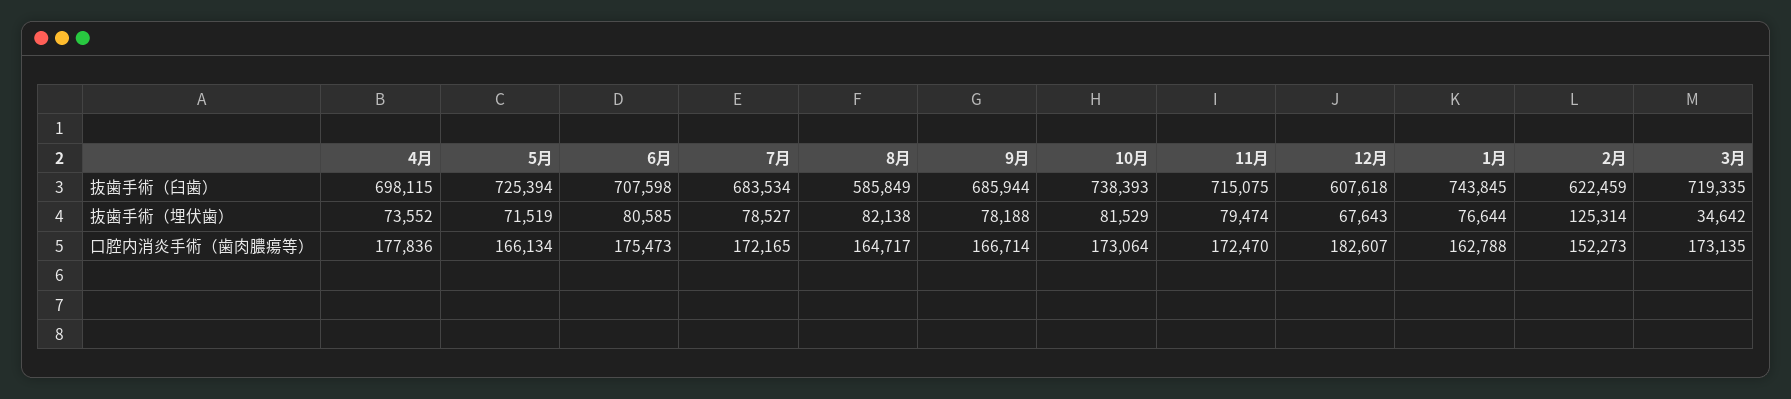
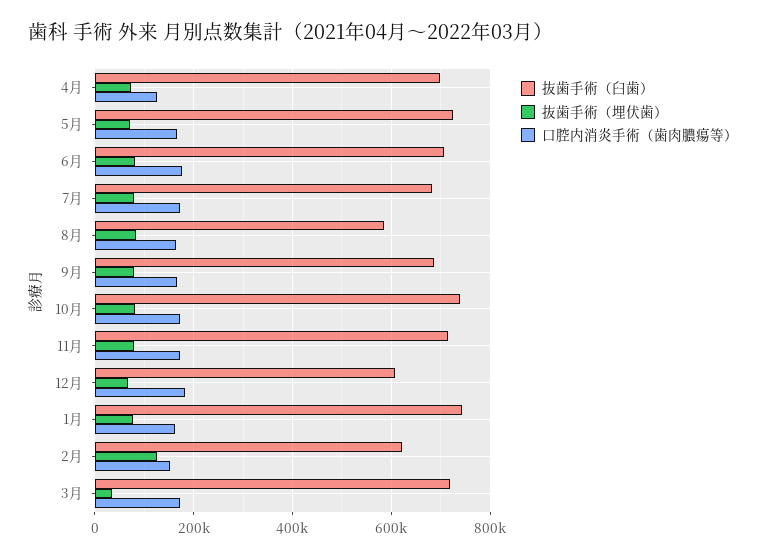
  {
    "抜歯手術（臼歯）": {
      "4月": 698115,
      "5月": 725394,
      "6月": 707598,
      "7月": 683534,
      "8月": 585849,
      "9月": 685944,
      "10月": 738393,
      "11月": 715075,
      "12月": 607618,
      "1月": 743845,
      "2月": 622459,
      "3月": 719335
    },
    "抜歯手術（埋伏歯）": {
      "4月": 73552,
      "5月": 71519,
      "6月": 80585,
      "7月": 78527,
      "8月": 82138,
      "9月": 78188,
      "10月": 81529,
      "11月": 79474,
      "12月": 67643,
      "1月": 76644,
      "2月": 125314,
      "3月": 34642
    },
    "口腔内消炎手術（歯肉膿瘍等）": {
-     "4月": 177836,
+     "4月": 120000,
      "5月": 166134,
      "6月": 175473,
      "7月": 172165,
      "8月": 164717,
      "9月": 166714,
      "10月": 173064,
      "11月": 172470,
      "12月": 182607,
      "1月": 162788,
      "2月": 152273,
      "3月": 173135
    }
  }

